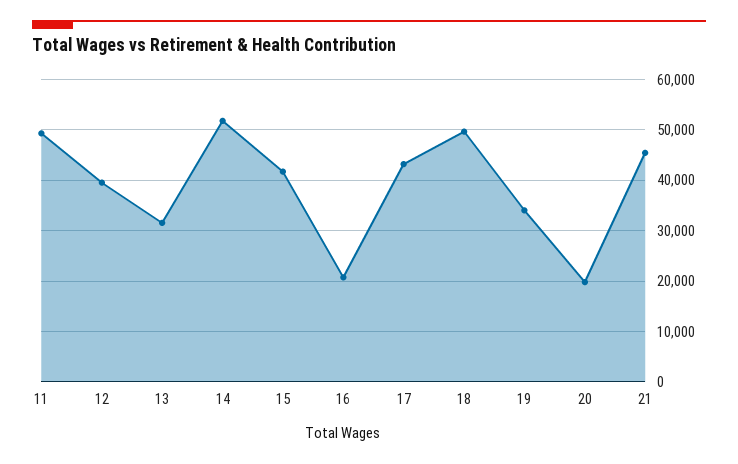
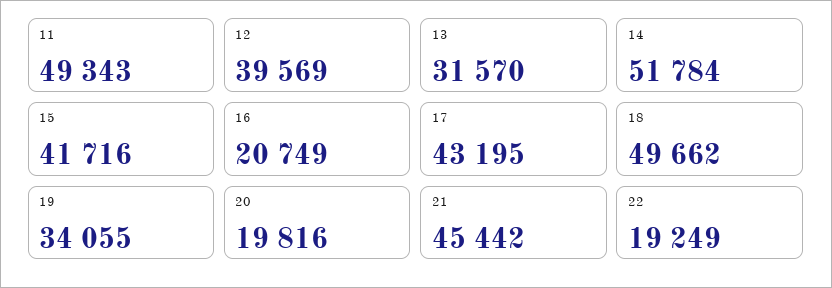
  {
    "11": 49343,
    "12": 39569,
    "13": 31570,
    "14": 51784,
    "15": 41716,
    "16": 20749,
    "17": 43195,
    "18": 49662,
    "19": 34055,
    "20": 19816,
-   "21": 45442
+   "21": 45442,
+   "22": 19249
  }

